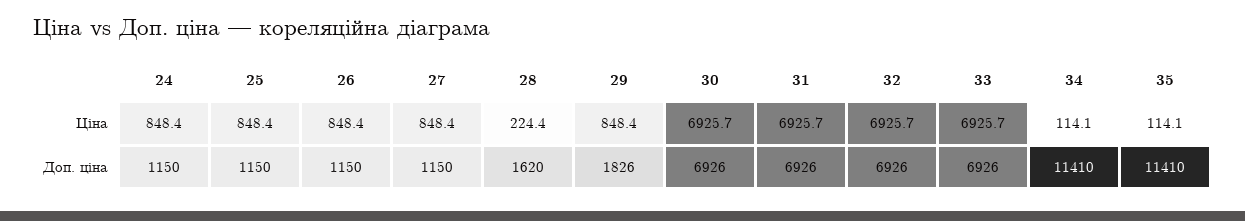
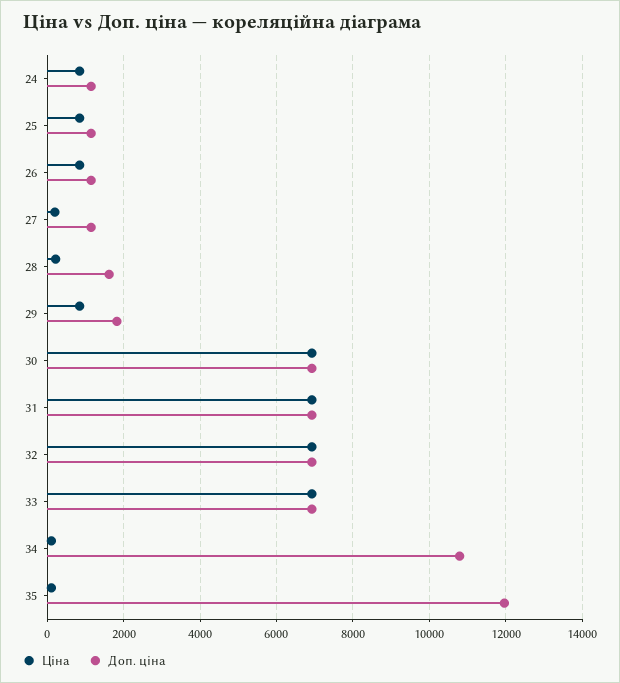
  {
    "Ціна": {
      "24": 848.4,
      "25": 848.4,
      "26": 848.4,
-     "27": 848.4,
+     "27": 200,
      "28": 224.4,
      "29": 848.4,
      "30": 6925.7,
      "31": 6925.7,
      "32": 6925.7,
      "33": 6925.7,
      "34": 114.1,
      "35": 114.1
    },
    "Доп. ціна": {
      "24": 1150,
      "25": 1150,
      "26": 1150,
      "27": 1150,
      "28": 1620,
      "29": 1826,
      "30": 6926,
      "31": 6926,
      "32": 6926,
      "33": 6926,
-     "34": 11410,
+     "34": 10800,
-     "35": 11410
+     "35": 12000
    }
  }

